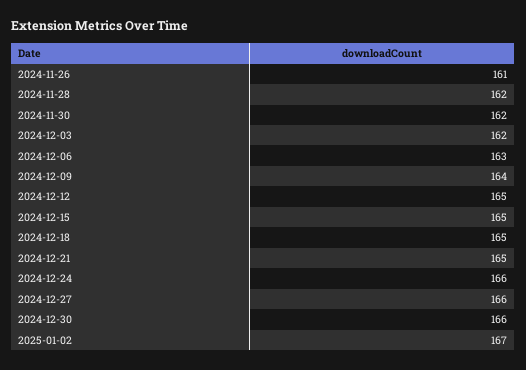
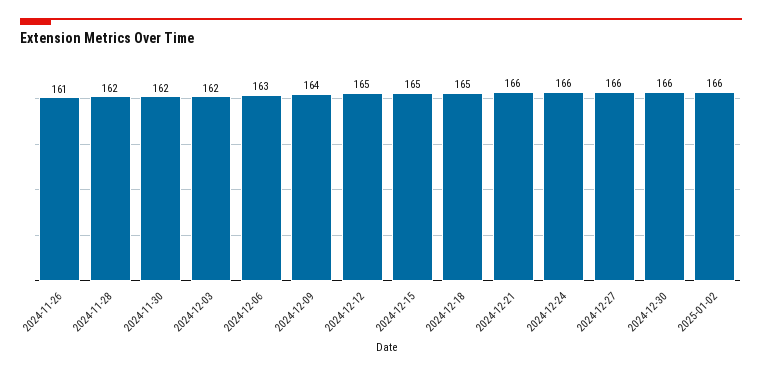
  {
    "2024-11-26": 161,
    "2024-11-28": 162,
    "2024-11-30": 162,
    "2024-12-03": 162,
    "2024-12-06": 163,
    "2024-12-09": 164,
    "2024-12-12": 165,
    "2024-12-15": 165,
    "2024-12-18": 165,
-   "2024-12-21": 165,
+   "2024-12-21": 166,
    "2024-12-24": 166,
    "2024-12-27": 166,
    "2024-12-30": 166,
-   "2025-01-02": 167
+   "2025-01-02": 166
  }

